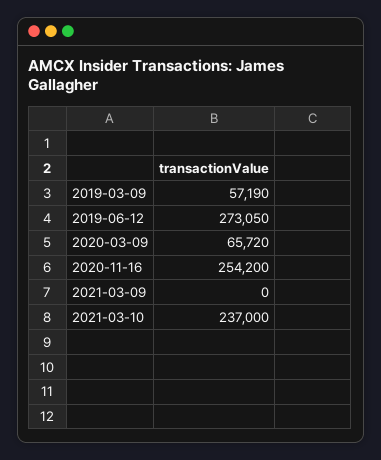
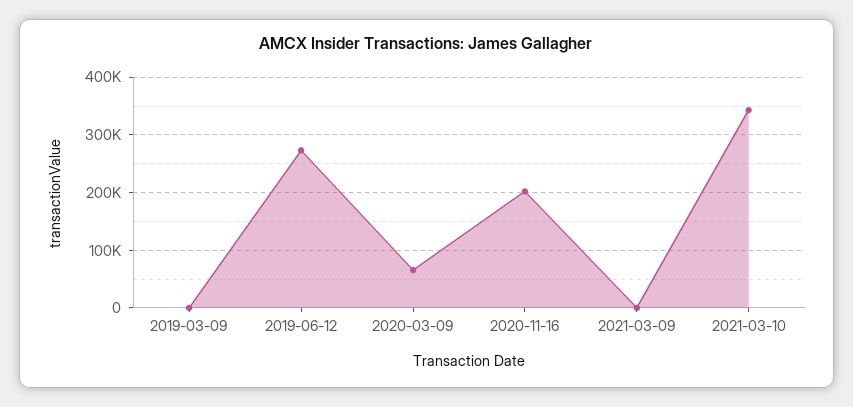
  {
-   "2019-03-09": 57190,
+   "2019-03-09": 0,
    "2019-06-12": 273050,
    "2020-03-09": 65720,
-   "2020-11-16": 254200,
+   "2020-11-16": 200000,
    "2021-03-09": 0,
-   "2021-03-10": 237000
+   "2021-03-10": 340000
  }

